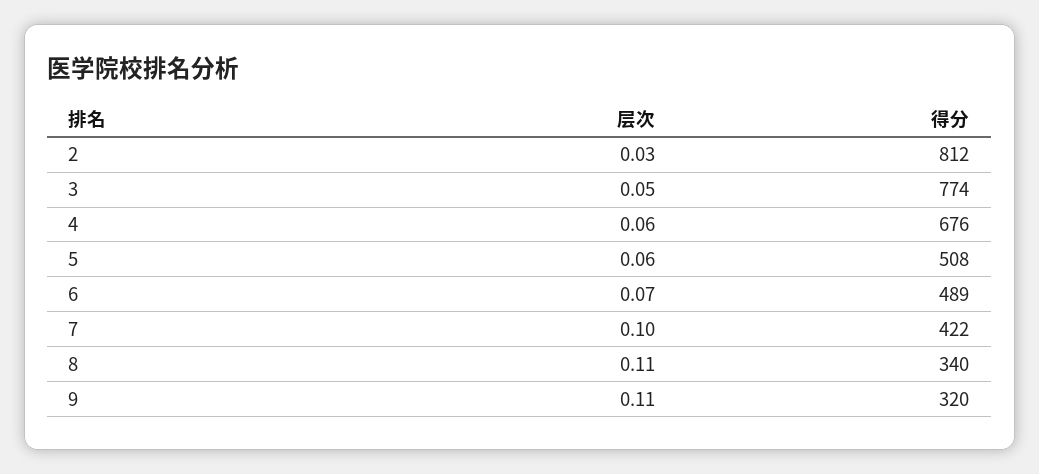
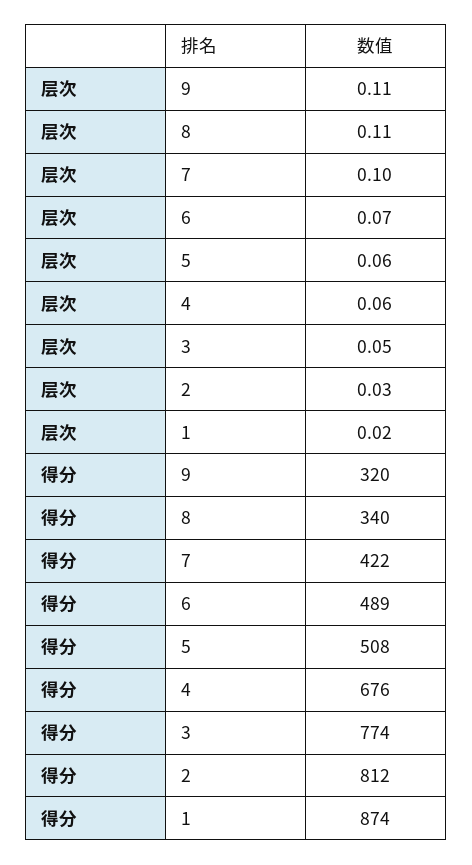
  {
    "层次": {
      "2": 0.03,
      "3": 0.05,
      "4": 0.06,
      "5": 0.06,
      "6": 0.07,
      "7": 0.1,
      "8": 0.11,
-     "9": 0.11
+     "9": 0.11,
+     "1": 0.02
    },
    "得分": {
      "2": 812,
      "3": 774,
      "4": 676,
      "5": 508,
      "6": 489,
      "7": 422,
      "8": 340,
-     "9": 320
+     "9": 320,
+     "1": 874
    }
  }

